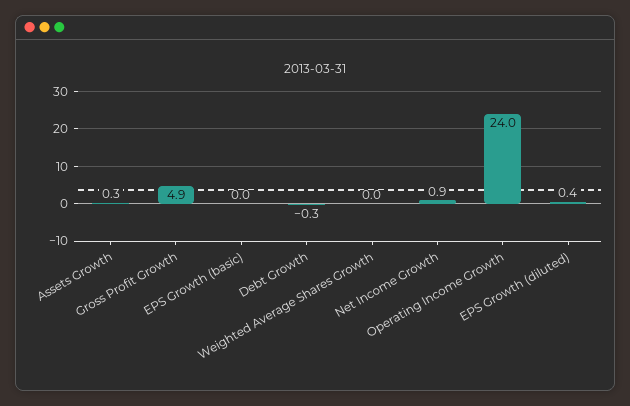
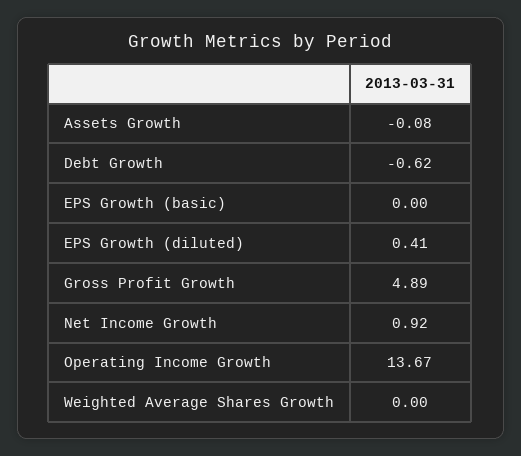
  {
-   "Assets Growth": 0.3,
+   "Assets Growth": -0.08,
    "Gross Profit Growth": 4.89,
    "EPS Growth (basic)": 0,
-   "Debt Growth": -0.3,
+   "Debt Growth": -0.62,
    "Weighted Average Shares Growth": 0,
    "Net Income Growth": 0.92,
-   "Operating Income Growth": 24,
+   "Operating Income Growth": 13.67,
    "EPS Growth (diluted)": 0.41
  }

